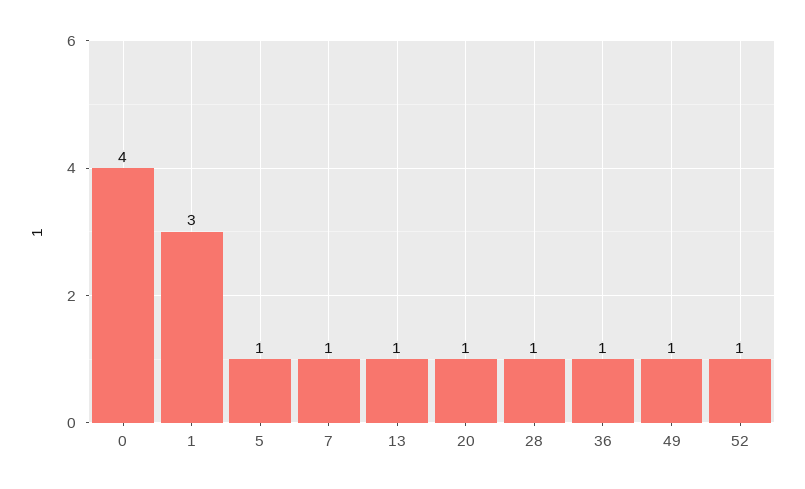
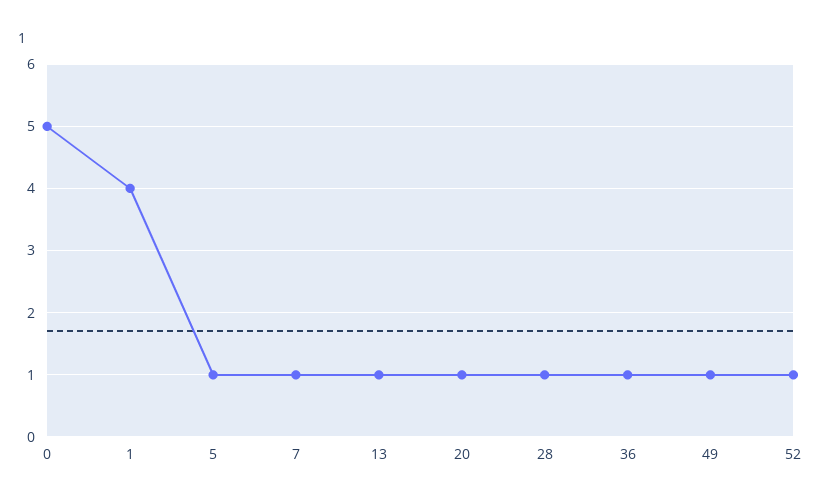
  {
-   "0": 4,
+   "0": 5,
-   "1": 3,
+   "1": 4,
    "5": 1,
    "7": 1,
    "13": 1,
    "20": 1,
    "28": 1,
    "36": 1,
    "49": 1,
    "52": 1
  }

